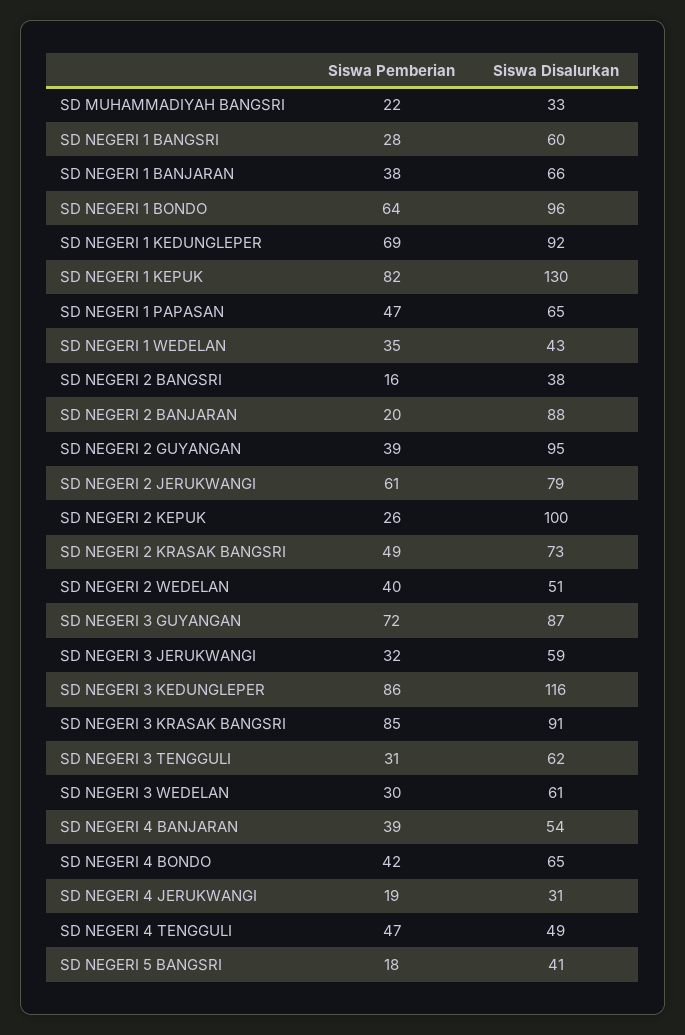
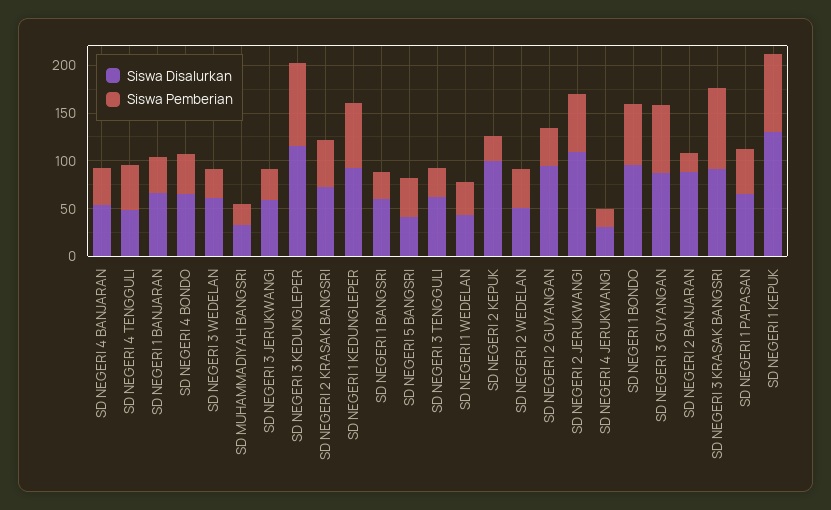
  {
    "Siswa Pemberian": {
      "SD MUHAMMADIYAH BANGSRI": 22,
      "SD NEGERI 1 BANGSRI": 28,
      "SD NEGERI 1 BANJARAN": 38,
      "SD NEGERI 1 BONDO": 64,
      "SD NEGERI 1 KEDUNGLEPER": 69,
      "SD NEGERI 1 KEPUK": 82,
      "SD NEGERI 1 PAPASAN": 47,
      "SD NEGERI 1 WEDELAN": 35,
-     "SD NEGERI 2 BANGSRI": 16,
      "SD NEGERI 2 BANJARAN": 20,
      "SD NEGERI 2 GUYANGAN": 39,
      "SD NEGERI 2 JERUKWANGI": 61,
      "SD NEGERI 2 KEPUK": 26,
      "SD NEGERI 2 KRASAK BANGSRI": 49,
      "SD NEGERI 2 WEDELAN": 40,
      "SD NEGERI 3 GUYANGAN": 72,
      "SD NEGERI 3 JERUKWANGI": 32,
      "SD NEGERI 3 KEDUNGLEPER": 86,
      "SD NEGERI 3 KRASAK BANGSRI": 85,
      "SD NEGERI 3 TENGGULI": 31,
      "SD NEGERI 3 WEDELAN": 30,
      "SD NEGERI 4 BANJARAN": 39,
      "SD NEGERI 4 BONDO": 42,
      "SD NEGERI 4 JERUKWANGI": 19,
      "SD NEGERI 4 TENGGULI": 47,
-     "SD NEGERI 5 BANGSRI": 18
+     "SD NEGERI 5 BANGSRI": 40
    },
    "Siswa Disalurkan": {
      "SD MUHAMMADIYAH BANGSRI": 33,
      "SD NEGERI 1 BANGSRI": 60,
      "SD NEGERI 1 BANJARAN": 66,
      "SD NEGERI 1 BONDO": 96,
      "SD NEGERI 1 KEDUNGLEPER": 92,
      "SD NEGERI 1 KEPUK": 130,
      "SD NEGERI 1 PAPASAN": 65,
      "SD NEGERI 1 WEDELAN": 43,
-     "SD NEGERI 2 BANGSRI": 38,
      "SD NEGERI 2 BANJARAN": 88,
      "SD NEGERI 2 GUYANGAN": 95,
-     "SD NEGERI 2 JERUKWANGI": 79,
+     "SD NEGERI 2 JERUKWANGI": 110,
      "SD NEGERI 2 KEPUK": 100,
      "SD NEGERI 2 KRASAK BANGSRI": 73,
      "SD NEGERI 2 WEDELAN": 51,
      "SD NEGERI 3 GUYANGAN": 87,
      "SD NEGERI 3 JERUKWANGI": 59,
      "SD NEGERI 3 KEDUNGLEPER": 116,
      "SD NEGERI 3 KRASAK BANGSRI": 91,
      "SD NEGERI 3 TENGGULI": 62,
      "SD NEGERI 3 WEDELAN": 61,
      "SD NEGERI 4 BANJARAN": 54,
      "SD NEGERI 4 BONDO": 65,
      "SD NEGERI 4 JERUKWANGI": 31,
      "SD NEGERI 4 TENGGULI": 49,
      "SD NEGERI 5 BANGSRI": 41
    }
  }

